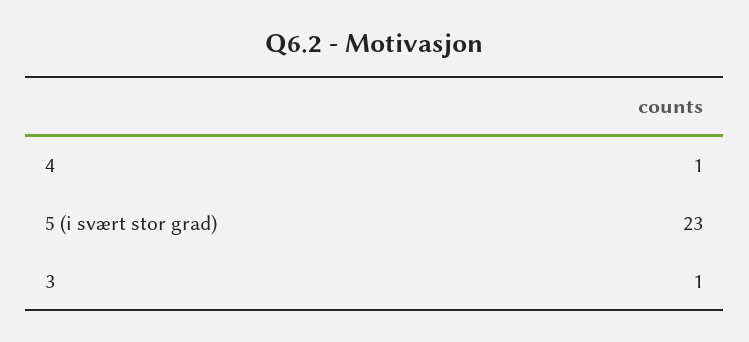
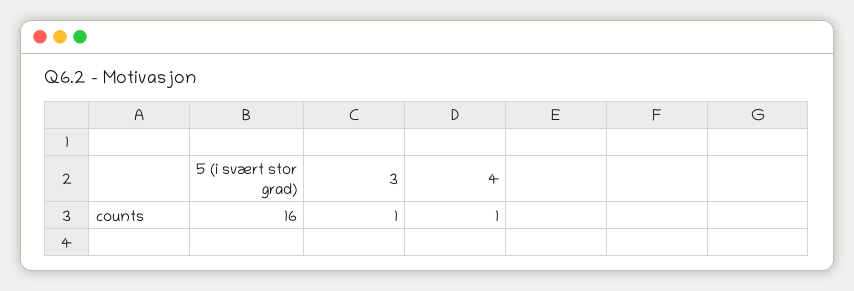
  {
    "4": 1,
-   "5 (i svært stor grad)": 23,
+   "5 (i svært stor grad)": 16,
    "3": 1
  }

